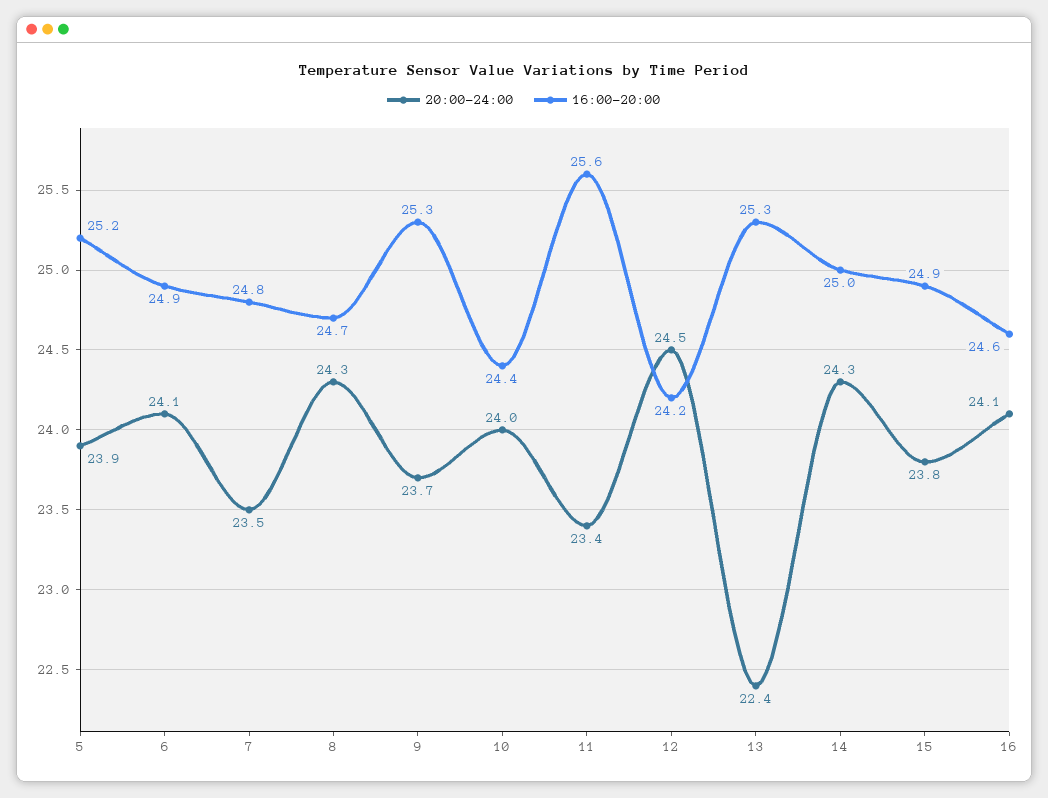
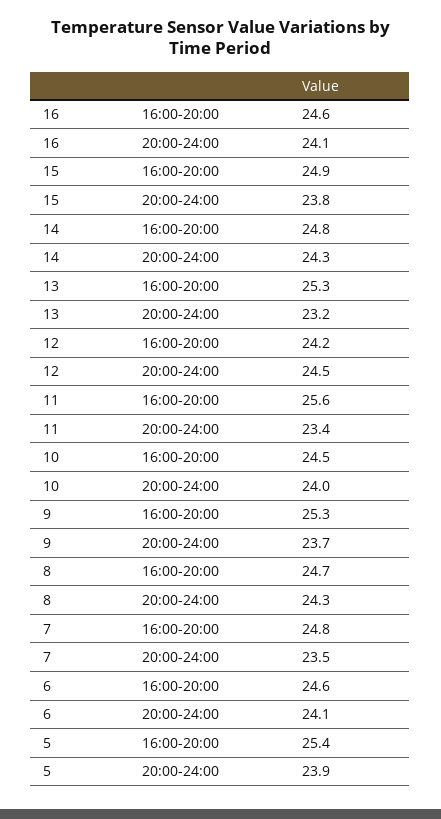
  {
    "20:00-24:00": {
      "5": 23.9,
      "6": 24.1,
      "7": 23.5,
      "8": 24.3,
      "9": 23.7,
      "10": 24,
      "11": 23.4,
      "12": 24.5,
-     "13": 22.4,
+     "13": 23.2,
      "14": 24.3,
      "15": 23.8,
      "16": 24.1
    },
    "16:00-20:00": {
-     "5": 25.2,
+     "5": 25.4,
-     "6": 24.9,
+     "6": 24.6,
      "7": 24.8,
      "8": 24.7,
      "9": 25.3,
-     "10": 24.4,
+     "10": 24.5,
      "11": 25.6,
      "12": 24.2,
      "13": 25.3,
-     "14": 25,
+     "14": 24.8,
      "15": 24.9,
      "16": 24.6
    }
  }

